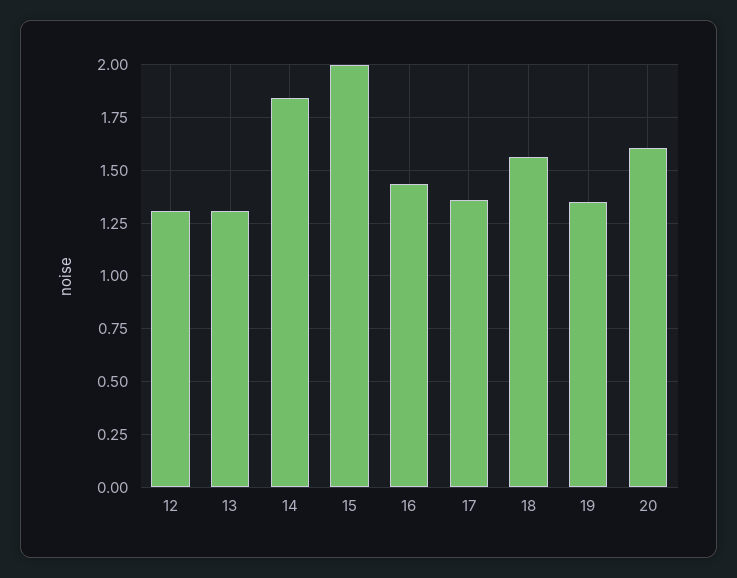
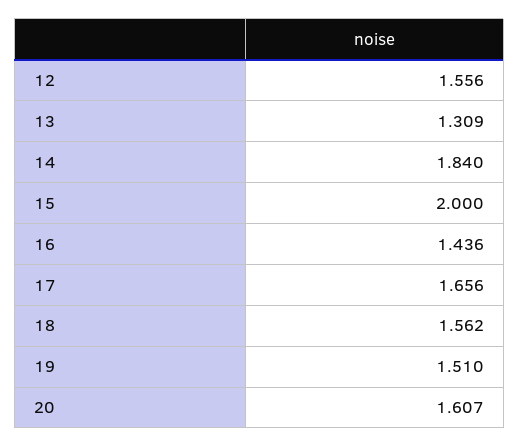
  {
-   "12": 1.3,
+   "12": 1.556,
    "13": 1.309,
    "14": 1.84,
    "15": 2,
    "16": 1.436,
-   "17": 1.35,
+   "17": 1.656,
    "18": 1.562,
-   "19": 1.35,
+   "19": 1.51,
    "20": 1.607
  }

